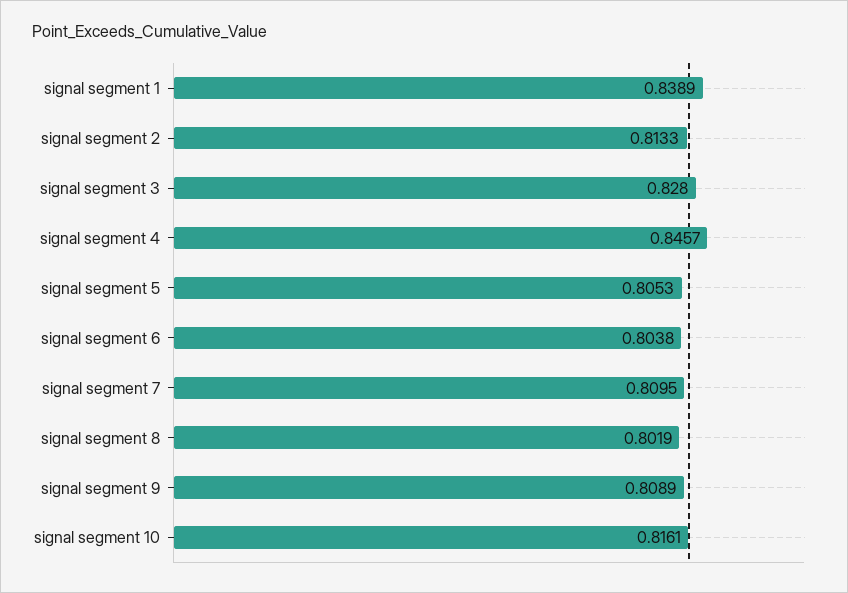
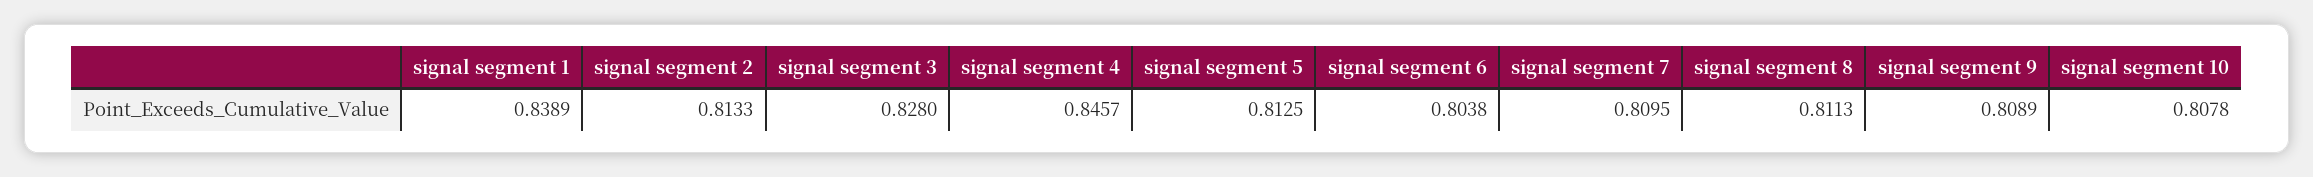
  {
    "signal segment 1": 0.8389,
    "signal segment 2": 0.8133,
    "signal segment 3": 0.828,
    "signal segment 4": 0.8457,
-   "signal segment 5": 0.8053,
+   "signal segment 5": 0.8125,
    "signal segment 6": 0.8038,
    "signal segment 7": 0.8095,
-   "signal segment 8": 0.8019,
+   "signal segment 8": 0.8113,
    "signal segment 9": 0.8089,
-   "signal segment 10": 0.8161
+   "signal segment 10": 0.8078
  }

